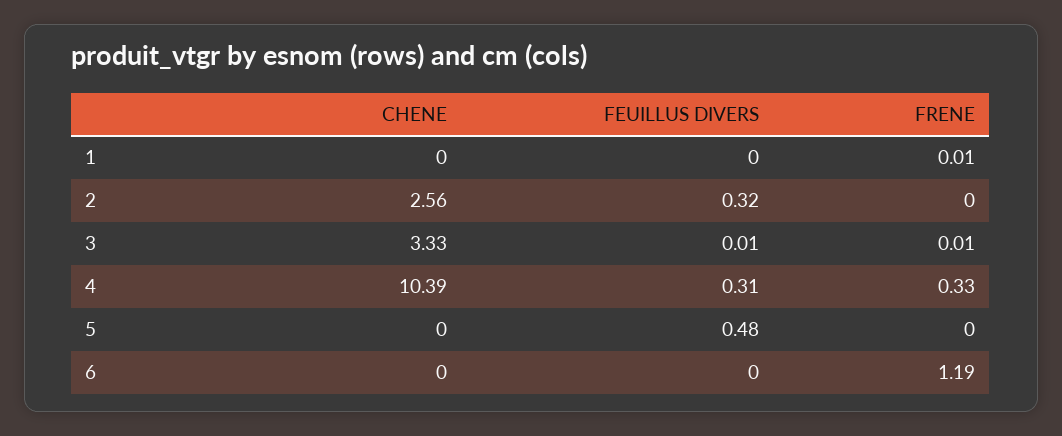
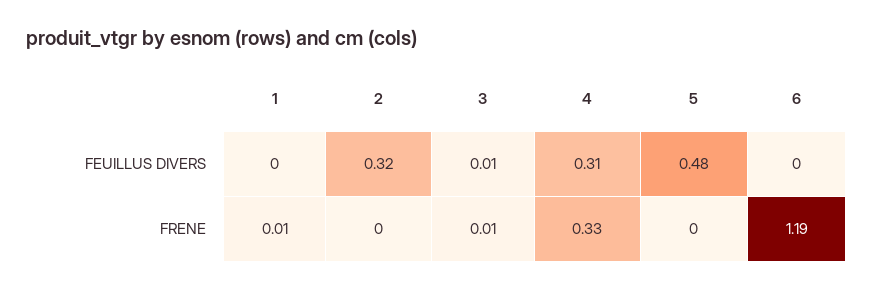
  {
-   "CHENE": {
-     "1": 0,
-     "2": 2.56,
-     "3": 3.33,
-     "4": 10.39,
-     "5": 0,
-     "6": 0
-   },
    "FEUILLUS DIVERS": {
      "1": 0,
      "2": 0.32,
      "3": 0.01,
      "4": 0.31,
      "5": 0.48,
      "6": 0
    },
    "FRENE": {
      "1": 0.01,
      "2": 0,
      "3": 0.01,
      "4": 0.33,
      "5": 0,
      "6": 1.19
    }
  }

